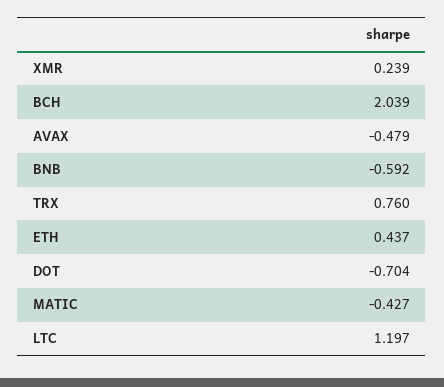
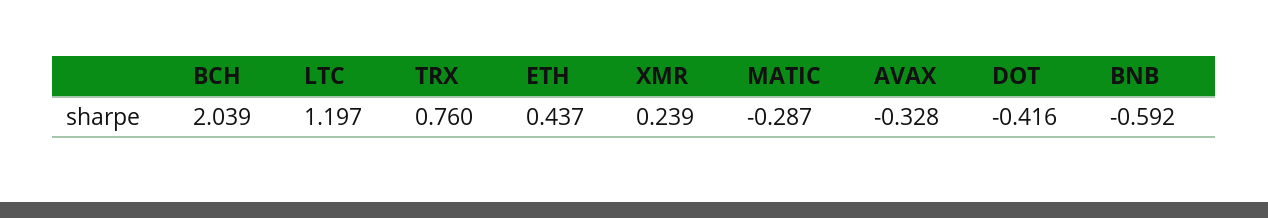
  {
    "XMR": 0.239,
    "BCH": 2.039,
-   "AVAX": -0.479,
+   "AVAX": -0.328,
    "BNB": -0.592,
    "TRX": 0.76,
    "ETH": 0.437,
-   "DOT": -0.704,
+   "DOT": -0.416,
-   "MATIC": -0.427,
+   "MATIC": -0.287,
    "LTC": 1.197
  }

